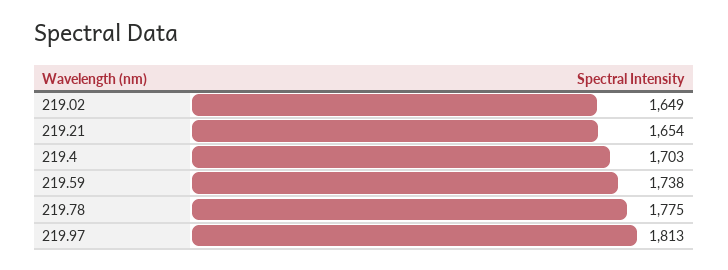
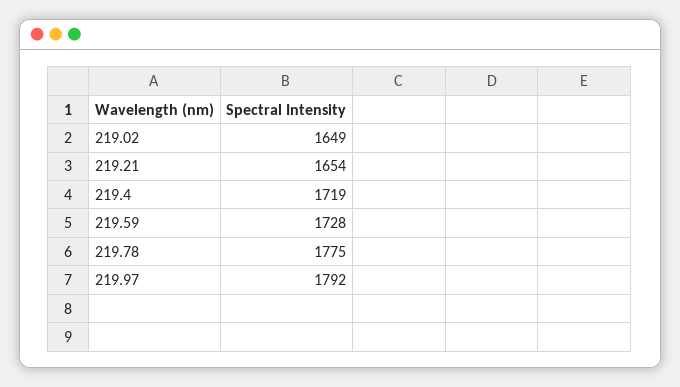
  {
    "219.02": 1649,
    "219.21": 1654,
-   "219.4": 1703,
+   "219.4": 1719,
-   "219.59": 1738,
+   "219.59": 1728,
    "219.78": 1775,
-   "219.97": 1813
+   "219.97": 1792
  }

